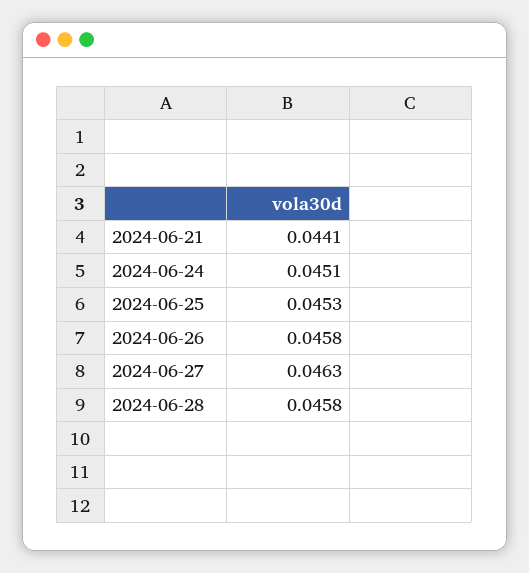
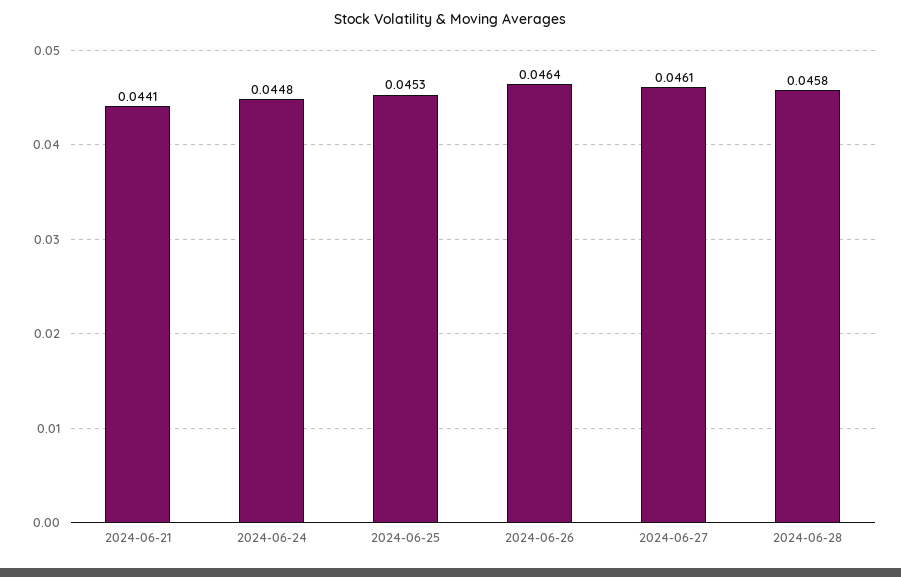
  {
    "2024-06-21": 0.0441,
-   "2024-06-24": 0.0451,
+   "2024-06-24": 0.0448,
    "2024-06-25": 0.0453,
-   "2024-06-26": 0.0458,
+   "2024-06-26": 0.0464,
-   "2024-06-27": 0.0463,
+   "2024-06-27": 0.0461,
    "2024-06-28": 0.0458
  }

